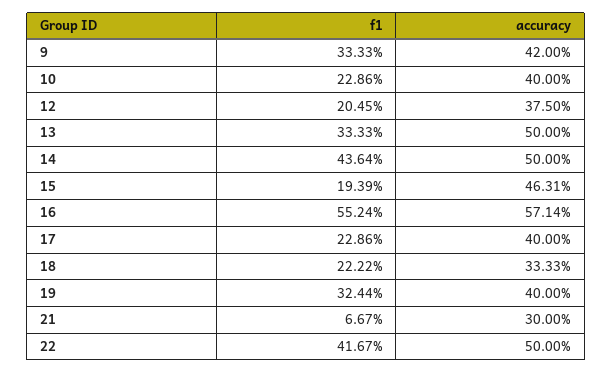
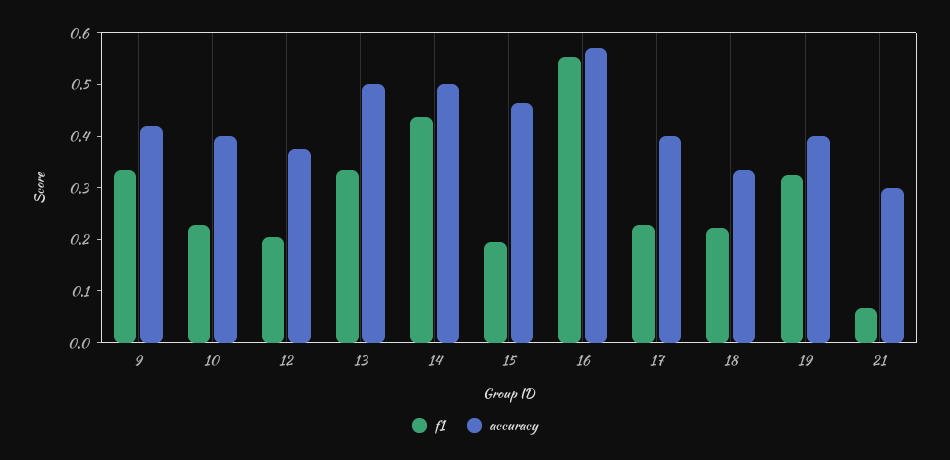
  {
    "f1": {
      "9": 0.3333,
      "10": 0.2286,
      "12": 0.2045,
      "13": 0.3333,
      "14": 0.4364,
      "15": 0.1939,
      "16": 0.5524,
      "17": 0.2286,
      "18": 0.2222,
      "19": 0.3244,
-     "21": 0.0667,
+     "21": 0.0667
-     "22": 0.4167
    },
    "accuracy": {
      "9": 0.42,
      "10": 0.4,
      "12": 0.375,
      "13": 0.5,
      "14": 0.5,
      "15": 0.4631,
      "16": 0.5714,
      "17": 0.4,
      "18": 0.3333,
      "19": 0.4,
-     "21": 0.3,
+     "21": 0.3
-     "22": 0.5
    }
  }

